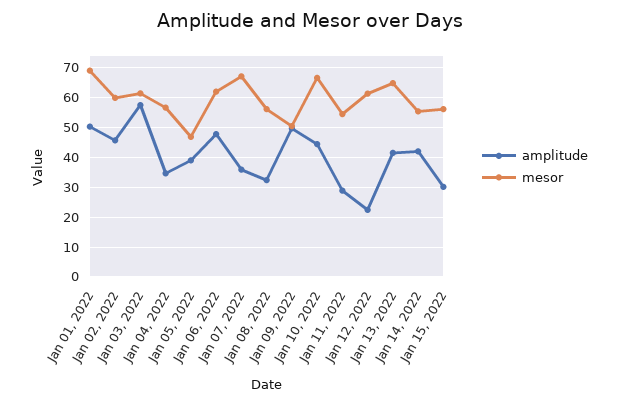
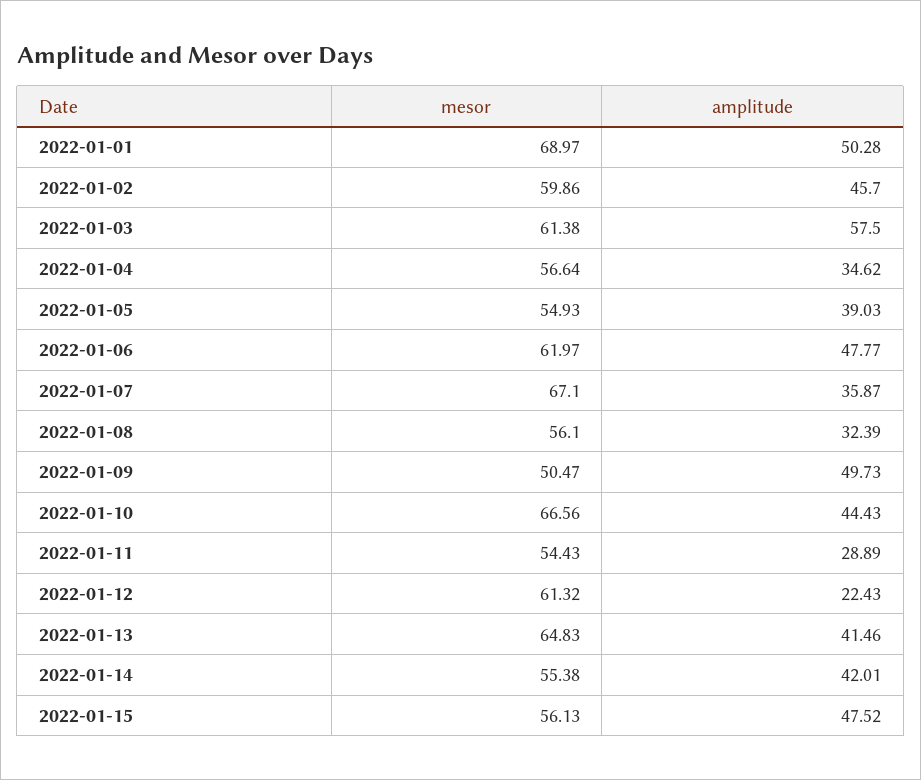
  {
    "amplitude": {
      "Jan 01, 2022": 50.28,
      "Jan 02, 2022": 45.7,
      "Jan 03, 2022": 57.5,
      "Jan 04, 2022": 34.62,
      "Jan 05, 2022": 39.03,
      "Jan 06, 2022": 47.77,
      "Jan 07, 2022": 35.87,
      "Jan 08, 2022": 32.39,
      "Jan 09, 2022": 49.73,
      "Jan 10, 2022": 44.43,
      "Jan 11, 2022": 28.89,
      "Jan 12, 2022": 22.43,
      "Jan 13, 2022": 41.46,
      "Jan 14, 2022": 42.01,
-     "Jan 15, 2022": 30
+     "Jan 15, 2022": 47.52
    },
    "mesor": {
      "Jan 01, 2022": 68.97,
      "Jan 02, 2022": 59.86,
      "Jan 03, 2022": 61.38,
      "Jan 04, 2022": 56.64,
-     "Jan 05, 2022": 47.5,
+     "Jan 05, 2022": 54.93,
      "Jan 06, 2022": 61.97,
      "Jan 07, 2022": 67.1,
      "Jan 08, 2022": 56.1,
      "Jan 09, 2022": 50.47,
      "Jan 10, 2022": 66.56,
      "Jan 11, 2022": 54.43,
      "Jan 12, 2022": 61.32,
      "Jan 13, 2022": 64.83,
      "Jan 14, 2022": 55.38,
      "Jan 15, 2022": 56.13
    }
  }

